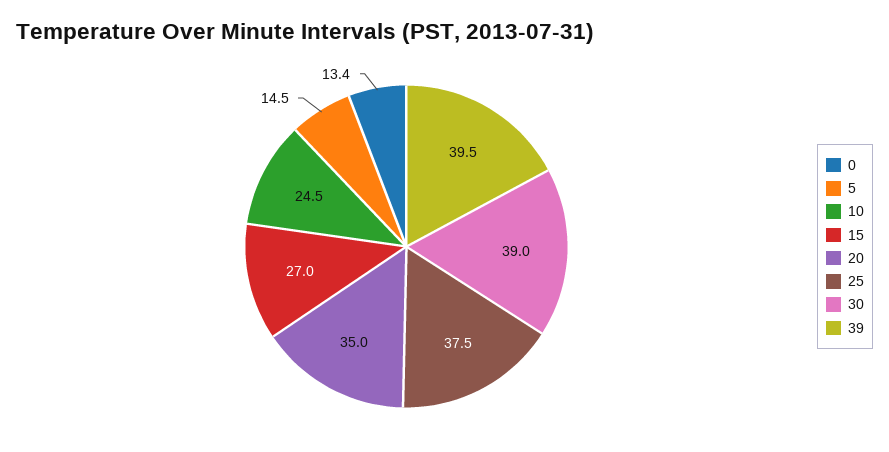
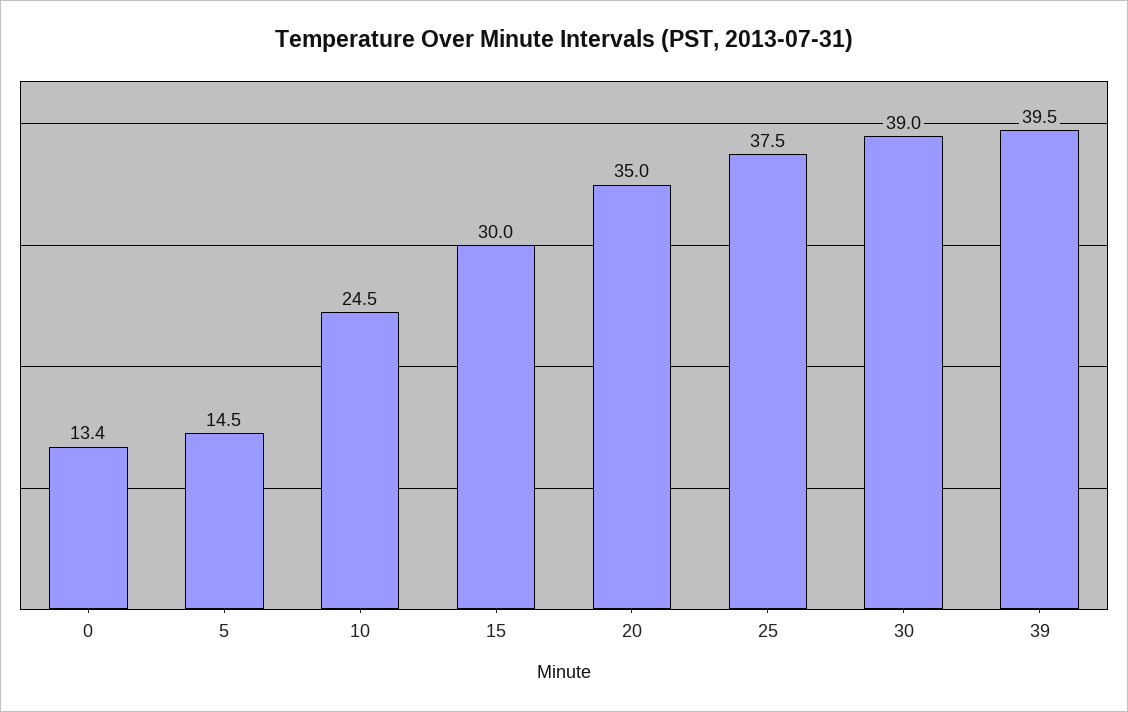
  {
    "0": 13.4,
    "5": 14.5,
    "10": 24.5,
-   "15": 27,
+   "15": 30,
    "20": 35,
    "25": 37.5,
    "30": 39,
    "39": 39.5
  }

